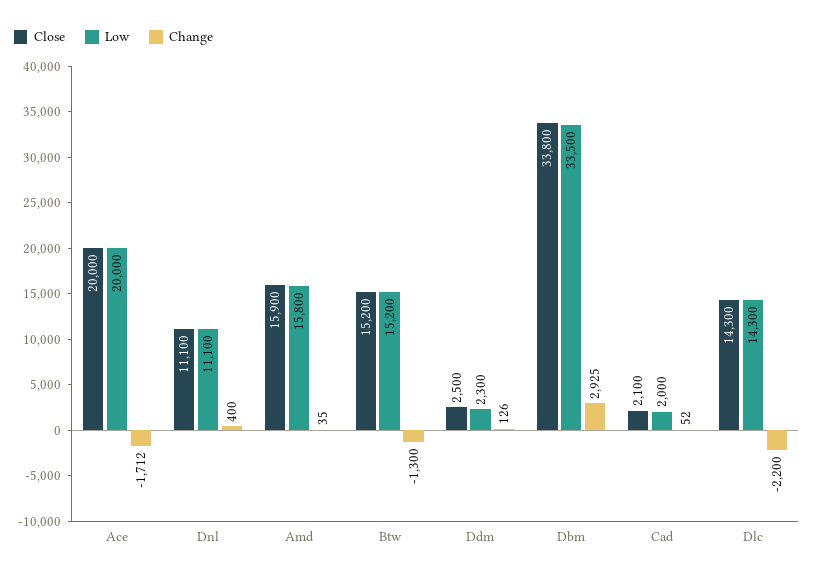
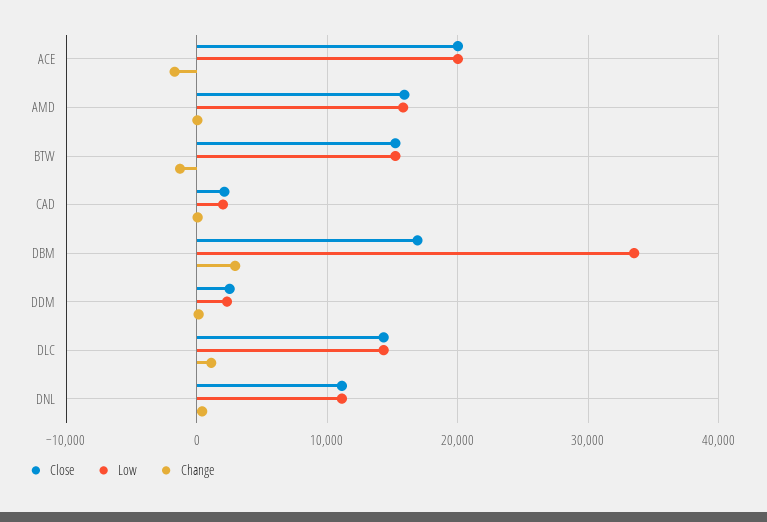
  {
    "Close": {
      "Ace": 20000,
      "Dnl": 11100,
      "Amd": 15900,
      "Btw": 15200,
      "Ddm": 2500,
-     "Dbm": 33800,
+     "Dbm": 17000,
      "Cad": 2100,
      "Dlc": 14300
    },
    "Low": {
      "Ace": 20000,
      "Dnl": 11100,
      "Amd": 15800,
      "Btw": 15200,
      "Ddm": 2300,
      "Dbm": 33500,
      "Cad": 2000,
      "Dlc": 14300
    },
    "Change": {
      "Ace": -1712,
      "Dnl": 400,
      "Amd": 35,
      "Btw": -1300,
      "Ddm": 126,
      "Dbm": 2925,
      "Cad": 52,
-     "Dlc": -2200
+     "Dlc": 1000
    }
  }

